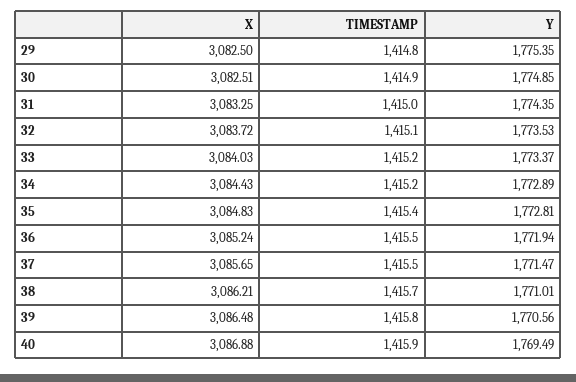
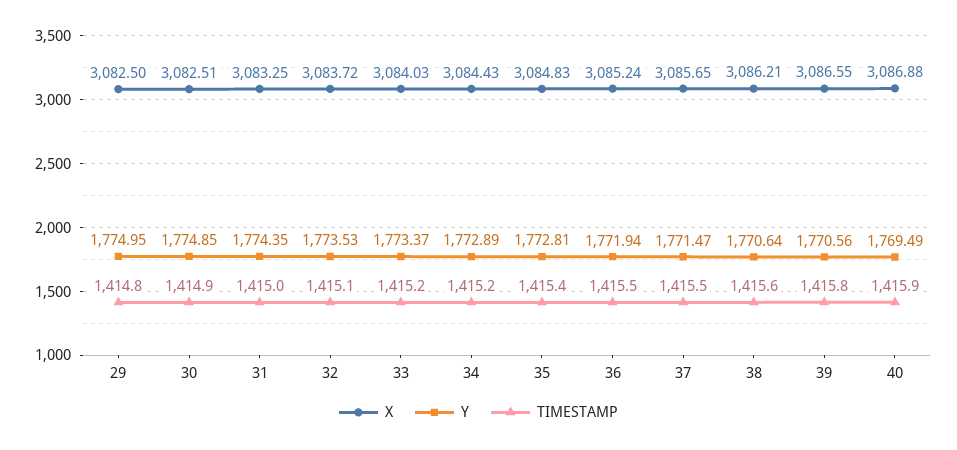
  {
    "X": {
      "29": 3082.5,
      "30": 3082.51,
      "31": 3083.25,
      "32": 3083.72,
      "33": 3084.03,
      "34": 3084.43,
      "35": 3084.83,
      "36": 3085.24,
      "37": 3085.65,
      "38": 3086.21,
-     "39": 3086.48,
+     "39": 3086.55,
      "40": 3086.88
    },
    "TIMESTAMP": {
      "29": 1414.8,
      "30": 1414.9,
      "31": 1415,
      "32": 1415.1,
      "33": 1415.2,
      "34": 1415.2,
      "35": 1415.4,
      "36": 1415.5,
      "37": 1415.5,
-     "38": 1415.7,
+     "38": 1415.6,
      "39": 1415.8,
      "40": 1415.9
    },
    "Y": {
-     "29": 1775.35,
+     "29": 1774.95,
      "30": 1774.85,
      "31": 1774.35,
      "32": 1773.53,
      "33": 1773.37,
      "34": 1772.89,
      "35": 1772.81,
      "36": 1771.94,
      "37": 1771.47,
-     "38": 1771.01,
+     "38": 1770.64,
      "39": 1770.56,
      "40": 1769.49
    }
  }

